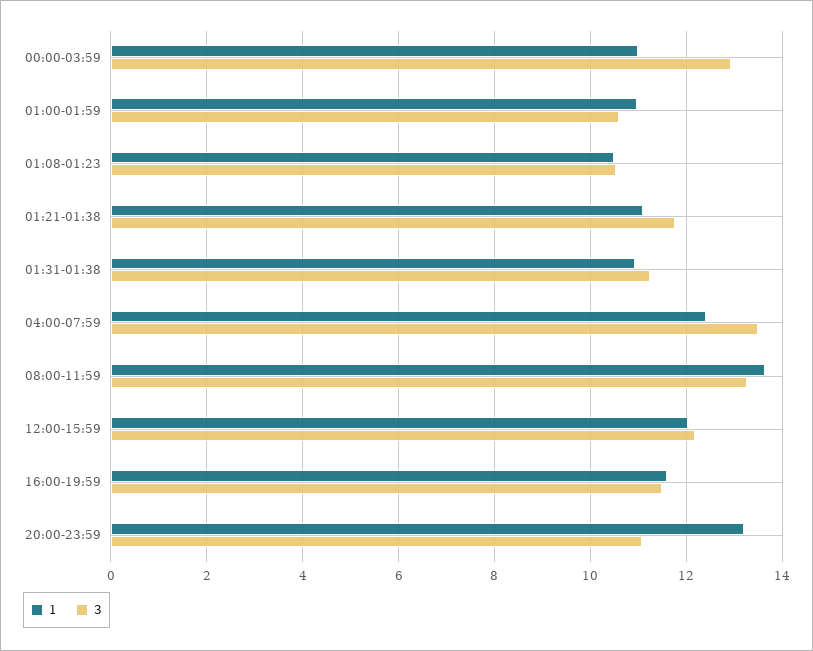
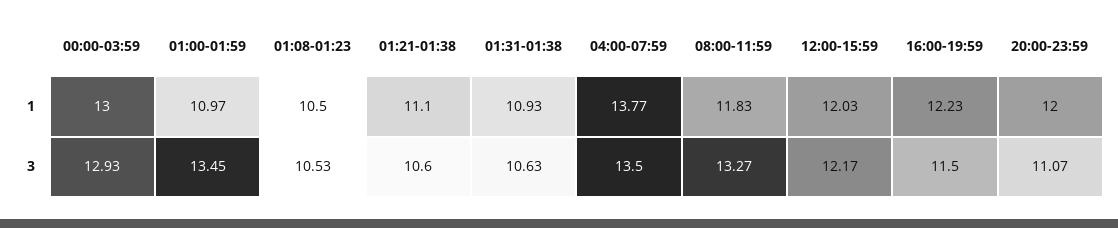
  {
    "1": {
-     "00:00-03:59": 11,
+     "00:00-03:59": 13,
      "01:00-01:59": 10.97,
      "01:08-01:23": 10.5,
      "01:21-01:38": 11.1,
      "01:31-01:38": 10.93,
-     "04:00-07:59": 12.4,
+     "04:00-07:59": 13.77,
-     "08:00-11:59": 13.6,
+     "08:00-11:59": 11.83,
      "12:00-15:59": 12.03,
-     "16:00-19:59": 11.6,
+     "16:00-19:59": 12.23,
-     "20:00-23:59": 13.2
+     "20:00-23:59": 12
    },
    "3": {
      "00:00-03:59": 12.93,
-     "01:00-01:59": 10.6,
+     "01:00-01:59": 13.45,
      "01:08-01:23": 10.53,
-     "01:21-01:38": 11.8,
+     "01:21-01:38": 10.6,
-     "01:31-01:38": 11.2,
+     "01:31-01:38": 10.63,
      "04:00-07:59": 13.5,
      "08:00-11:59": 13.27,
      "12:00-15:59": 12.17,
      "16:00-19:59": 11.5,
      "20:00-23:59": 11.07
    }
  }

